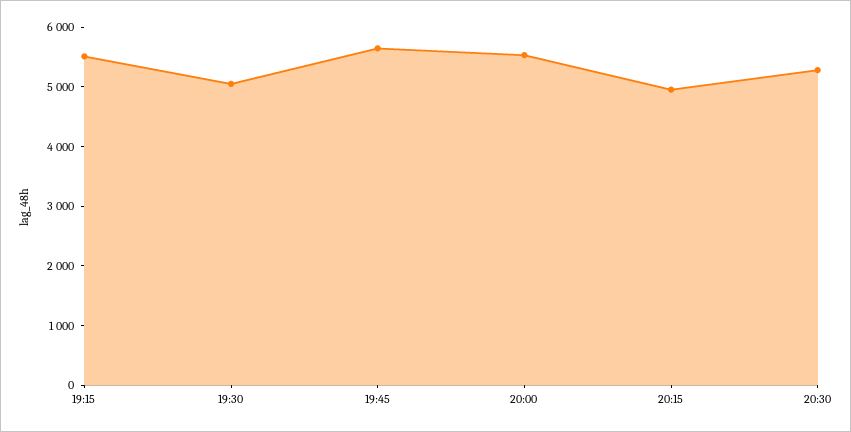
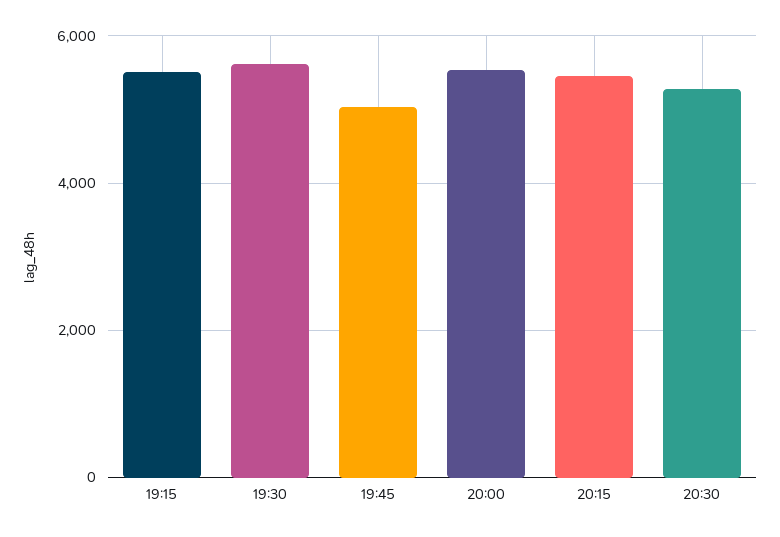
  {
    "19:15": 5600,
-   "19:30": 5000,
+   "19:30": 5600,
-   "19:45": 5600,
+   "19:45": 5000,
    "20:00": 5600,
-   "20:15": 5000,
+   "20:15": 5400,
    "20:30": 5200
  }

